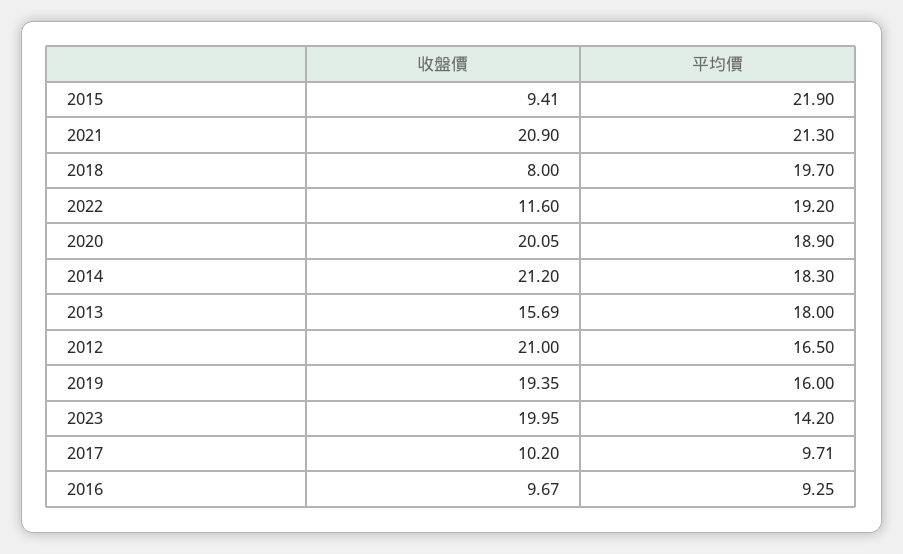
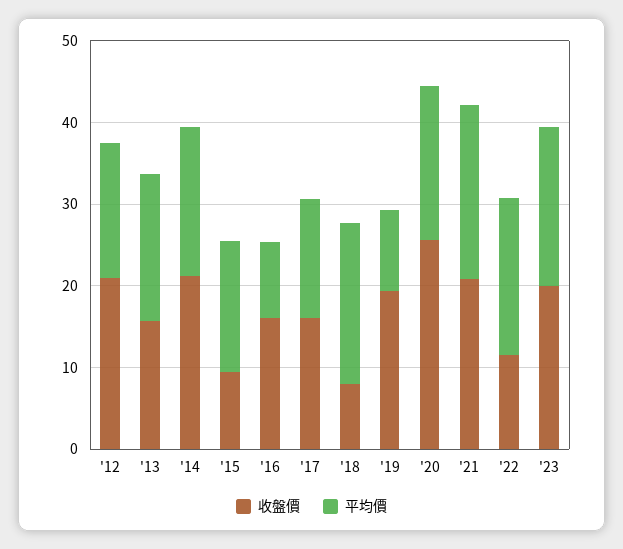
  {
    "收盤價": {
      "2015": 9.41,
      "2021": 20.9,
      "2018": 8,
      "2022": 11.6,
-     "2020": 20.05,
+     "2020": 26,
      "2014": 21.2,
      "2013": 15.69,
      "2012": 21,
      "2019": 19.35,
      "2023": 19.95,
-     "2017": 10.2,
+     "2017": 16,
-     "2016": 9.67
+     "2016": 16
    },
    "平均價": {
-     "2015": 21.9,
+     "2015": 16,
      "2021": 21.3,
      "2018": 19.7,
      "2022": 19.2,
      "2020": 18.9,
      "2014": 18.3,
      "2013": 18,
      "2012": 16.5,
-     "2019": 16,
+     "2019": 10,
-     "2023": 14.2,
+     "2023": 20,
-     "2017": 9.71,
+     "2017": 14,
      "2016": 9.25
    }
  }

